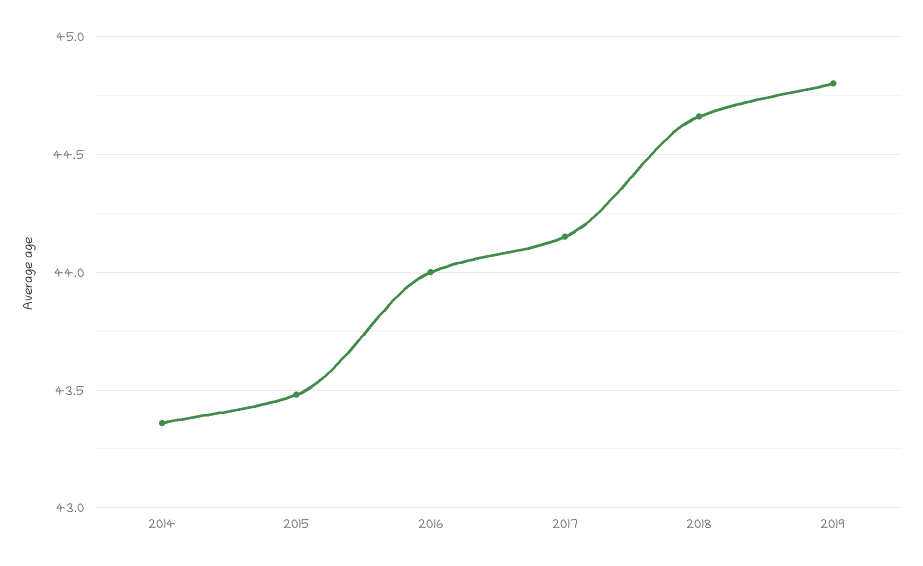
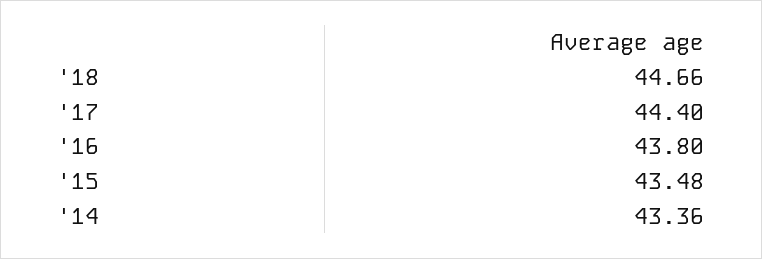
  {
    "2014": 43.36,
    "2015": 43.48,
-   "2016": 44,
+   "2016": 43.8,
-   "2017": 44.15,
+   "2017": 44.4,
-   "2018": 44.66,
+   "2018": 44.66
-   "2019": 44.8
  }

